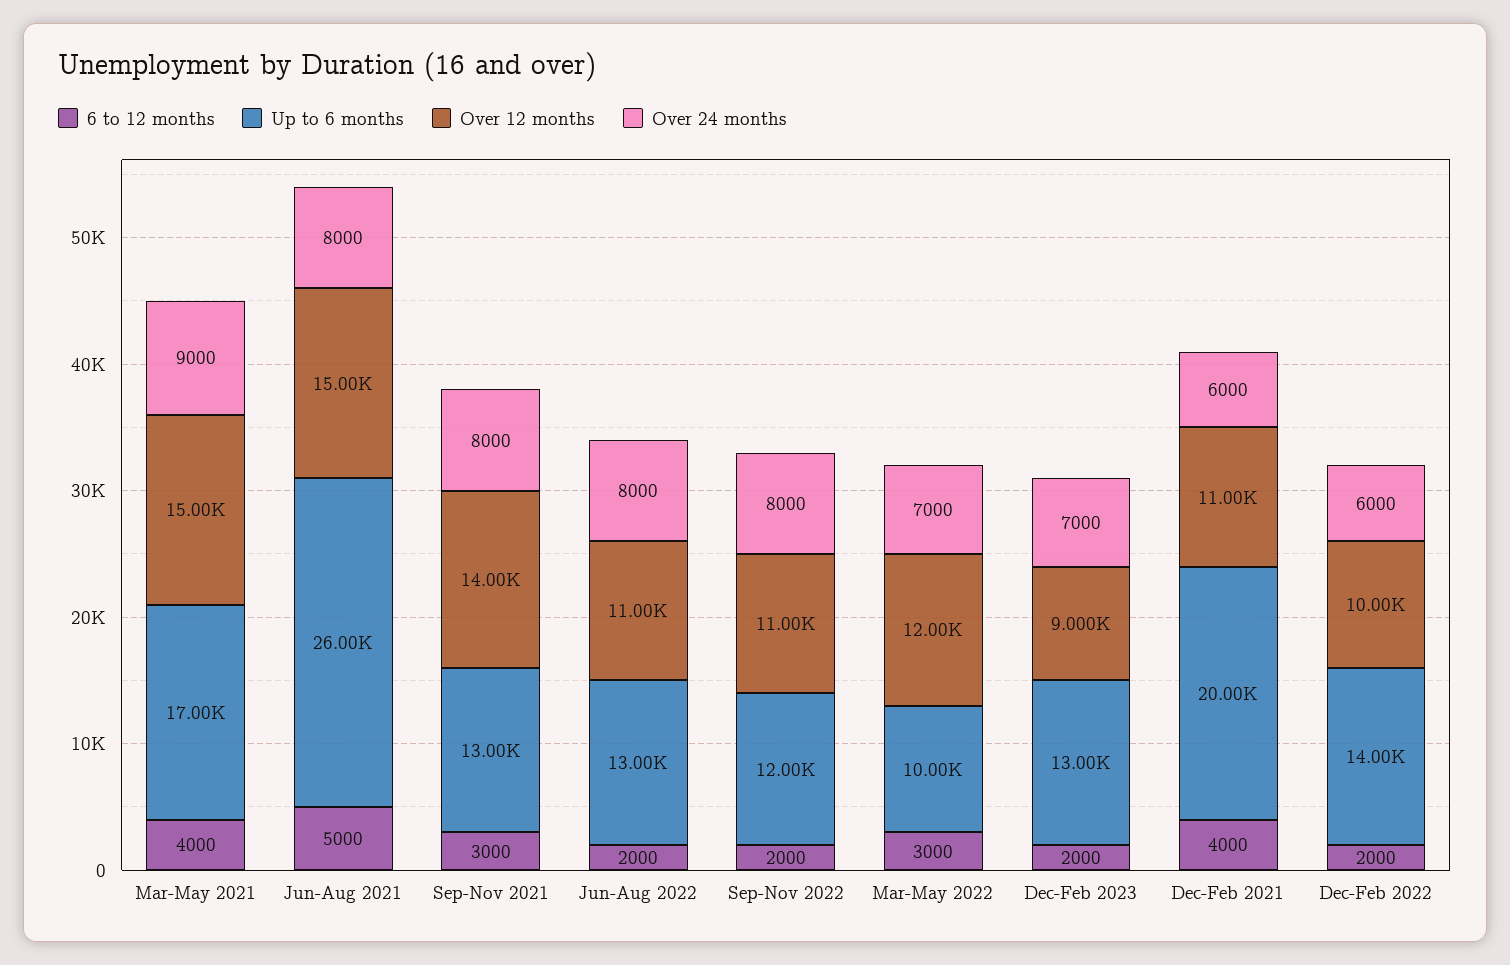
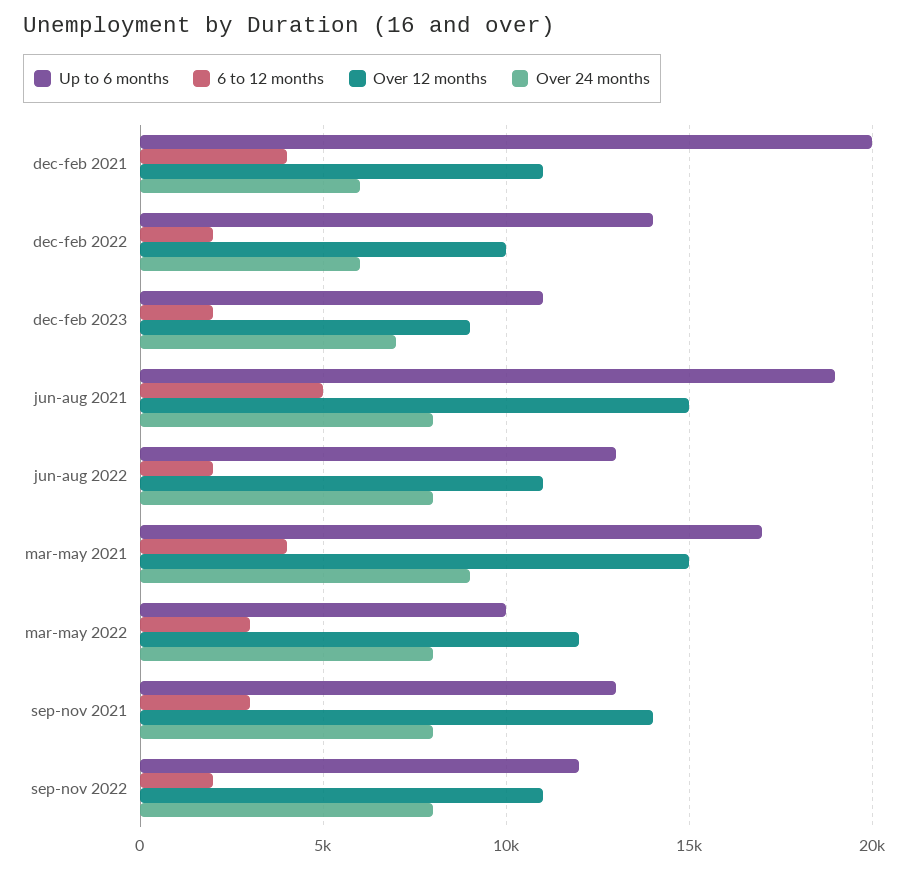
  {
    "6 to 12 months": {
      "Mar-May 2021": 4000,
      "Jun-Aug 2021": 5000,
      "Sep-Nov 2021": 3000,
      "Jun-Aug 2022": 2000,
      "Sep-Nov 2022": 2000,
      "Mar-May 2022": 3000,
      "Dec-Feb 2023": 2000,
      "Dec-Feb 2021": 4000,
      "Dec-Feb 2022": 2000
    },
    "Up to 6 months": {
      "Mar-May 2021": 17000,
-     "Jun-Aug 2021": 26000,
+     "Jun-Aug 2021": 19000,
      "Sep-Nov 2021": 13000,
      "Jun-Aug 2022": 13000,
      "Sep-Nov 2022": 12000,
      "Mar-May 2022": 10000,
-     "Dec-Feb 2023": 13000,
+     "Dec-Feb 2023": 11000,
      "Dec-Feb 2021": 20000,
      "Dec-Feb 2022": 14000
    },
    "Over 12 months": {
      "Mar-May 2021": 15000,
      "Jun-Aug 2021": 15000,
      "Sep-Nov 2021": 14000,
      "Jun-Aug 2022": 11000,
      "Sep-Nov 2022": 11000,
      "Mar-May 2022": 12000,
      "Dec-Feb 2023": 9000,
      "Dec-Feb 2021": 11000,
      "Dec-Feb 2022": 10000
    },
    "Over 24 months": {
      "Mar-May 2021": 9000,
      "Jun-Aug 2021": 8000,
      "Sep-Nov 2021": 8000,
      "Jun-Aug 2022": 8000,
      "Sep-Nov 2022": 8000,
-     "Mar-May 2022": 7000,
+     "Mar-May 2022": 8000,
      "Dec-Feb 2023": 7000,
      "Dec-Feb 2021": 6000,
      "Dec-Feb 2022": 6000
    }
  }

